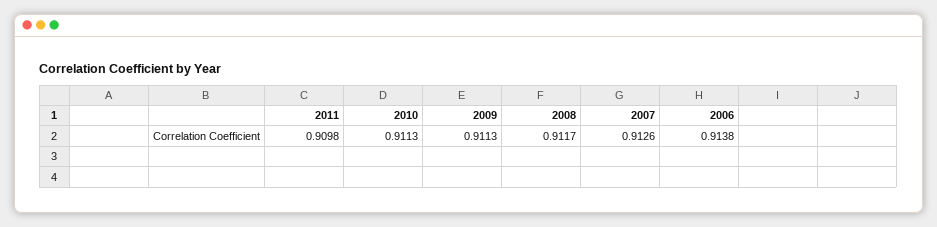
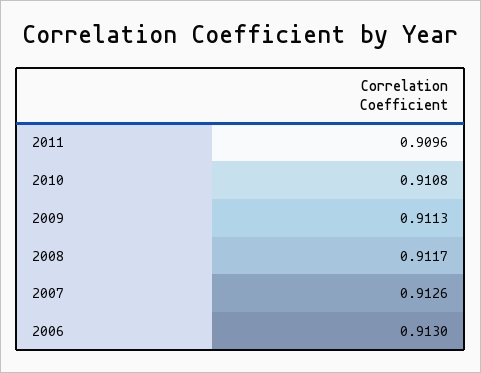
  {
-   "2011": 0.9098,
+   "2011": 0.9096,
-   "2010": 0.9113,
+   "2010": 0.9108,
    "2009": 0.9113,
    "2008": 0.9117,
    "2007": 0.9126,
-   "2006": 0.9138
+   "2006": 0.913
  }

